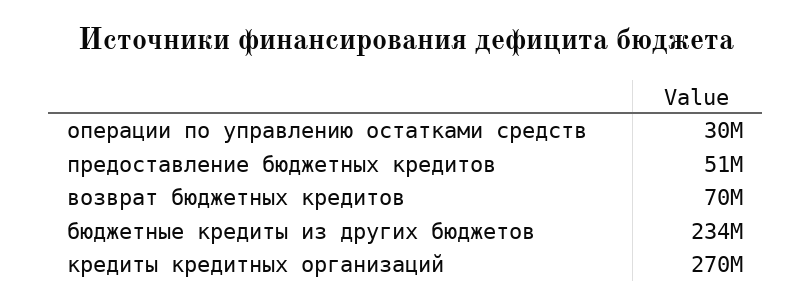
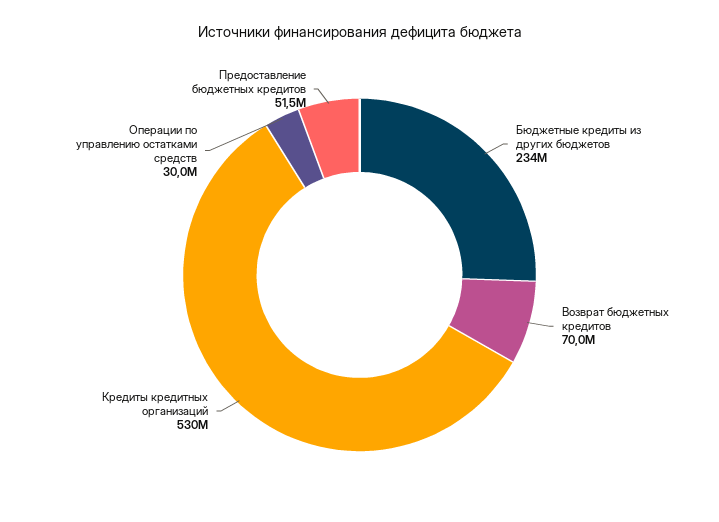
  {
    "операции по управлению остатками средств": 30000000,
    "предоставление бюджетных кредитов": 51500000,
    "возврат бюджетных кредитов": 70000000,
    "бюджетные кредиты из других бюджетов": 234000000,
-   "кредиты кредитных организаций": 270000000
+   "кредиты кредитных организаций": 530000000
  }

